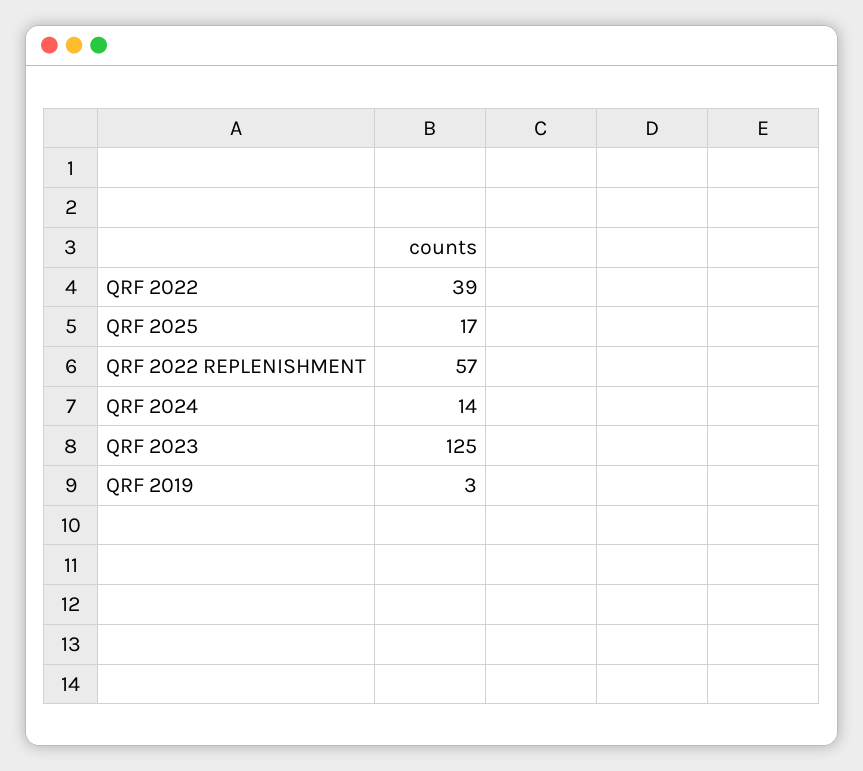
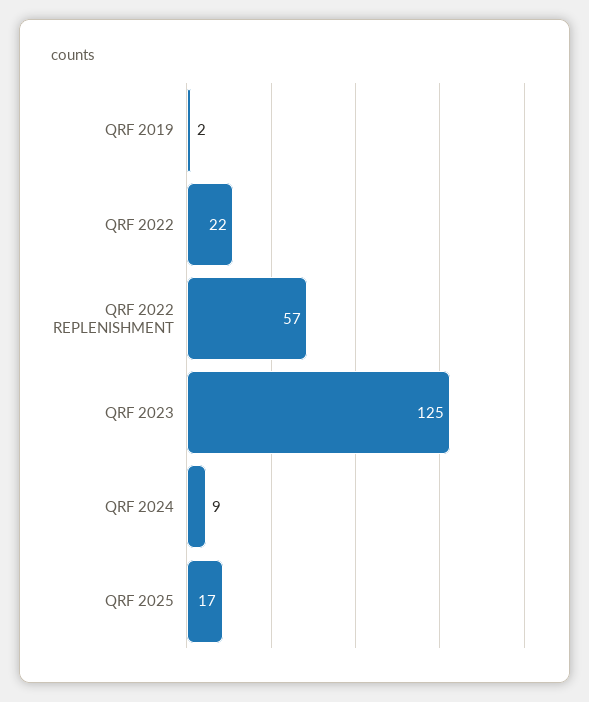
  {
-   "QRF 2022": 39,
+   "QRF 2022": 22,
    "QRF 2025": 17,
    "QRF 2022 REPLENISHMENT": 57,
-   "QRF 2024": 14,
+   "QRF 2024": 9,
    "QRF 2023": 125,
-   "QRF 2019": 3
+   "QRF 2019": 2
  }

